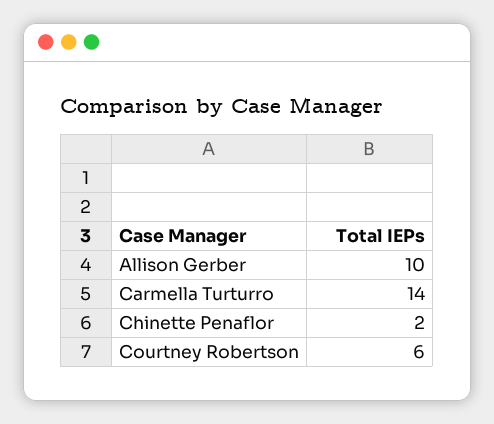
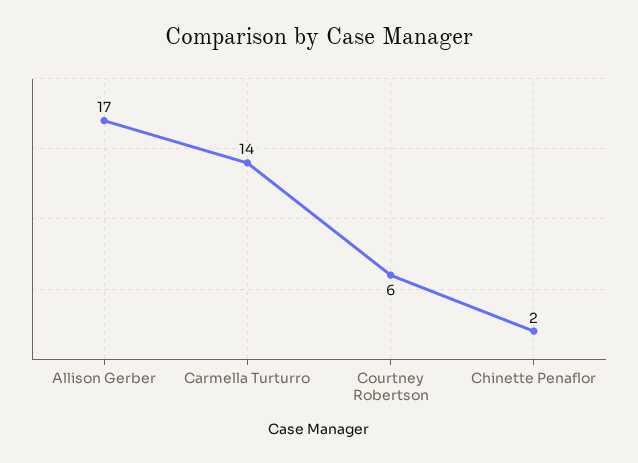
  {
-   "Allison Gerber": 10,
+   "Allison Gerber": 17,
    "Carmella Turturro": 14,
    "Chinette Penaflor": 2,
    "Courtney Robertson": 6
  }

